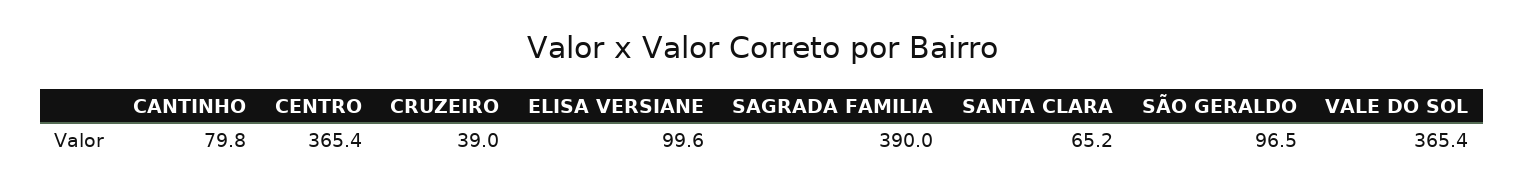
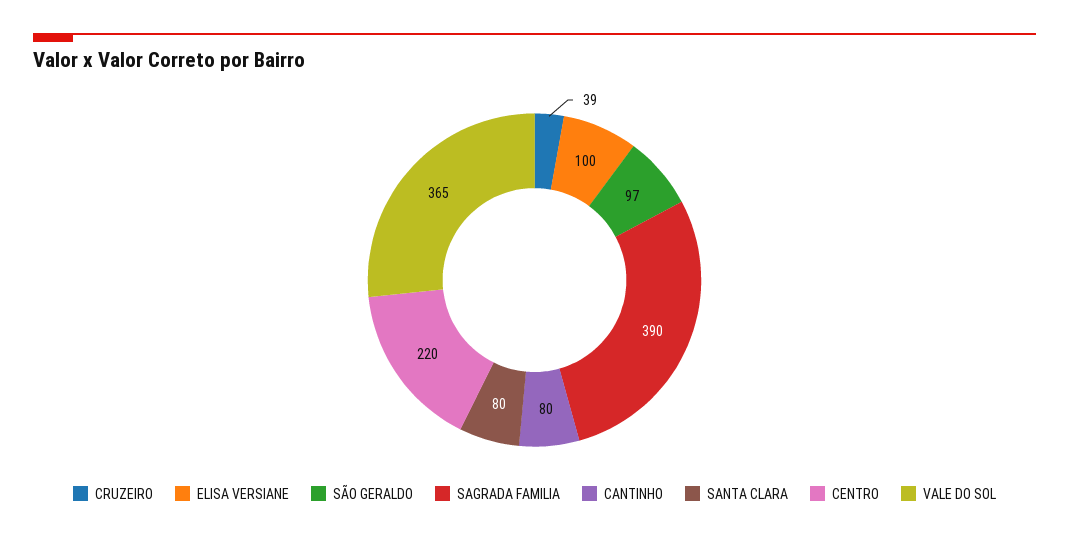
  {
    "CANTINHO": 79.8,
-   "CENTRO": 365.4,
+   "CENTRO": 220,
    "CRUZEIRO": 39,
    "ELISA VERSIANE": 99.6,
    "SAGRADA FAMILIA": 390,
-   "SANTA CLARA": 65.2,
+   "SANTA CLARA": 80,
    "SÃO GERALDO": 96.5,
    "VALE DO SOL": 365.4
  }

